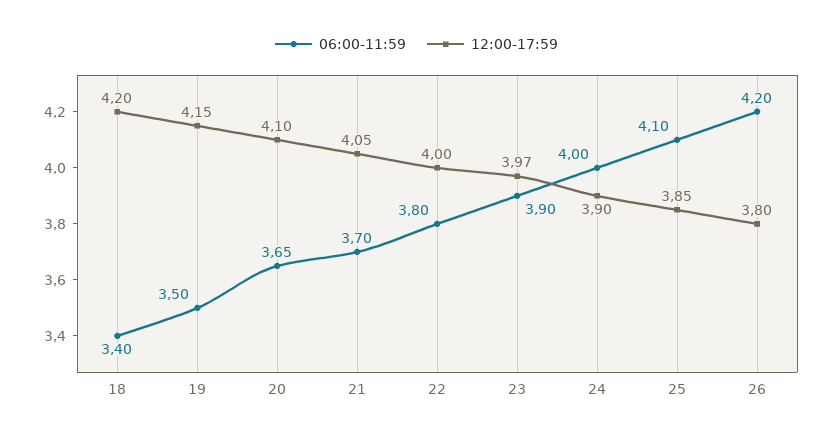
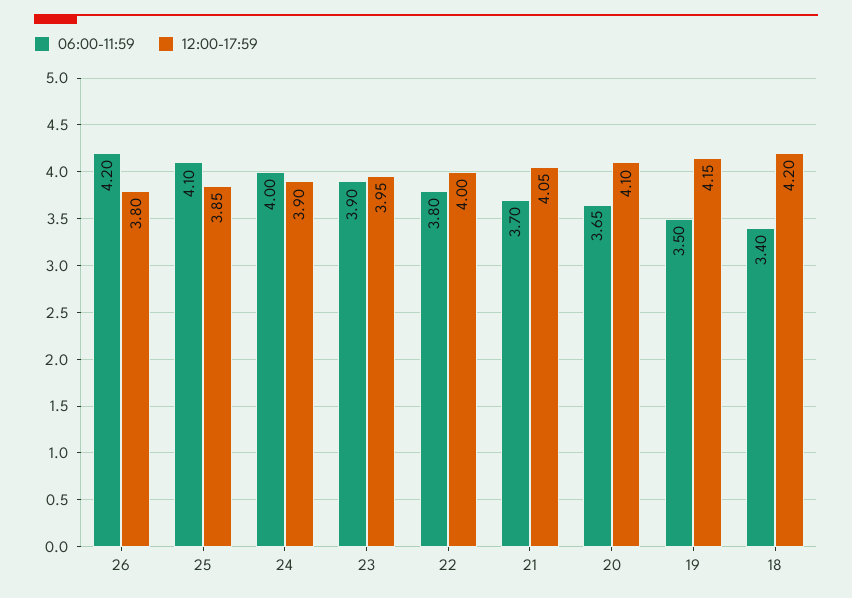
  {
    "06:00-11:59": {
      "18": 3.4,
      "19": 3.5,
      "20": 3.65,
      "21": 3.7,
      "22": 3.8,
      "23": 3.9,
      "24": 4,
      "25": 4.1,
      "26": 4.2
    },
    "12:00-17:59": {
      "18": 4.2,
      "19": 4.15,
      "20": 4.1,
      "21": 4.05,
      "22": 4,
-     "23": 3.97,
+     "23": 3.95,
      "24": 3.9,
      "25": 3.85,
      "26": 3.8
    }
  }

